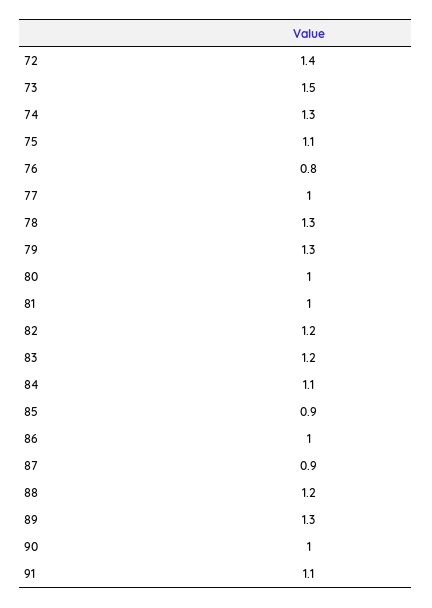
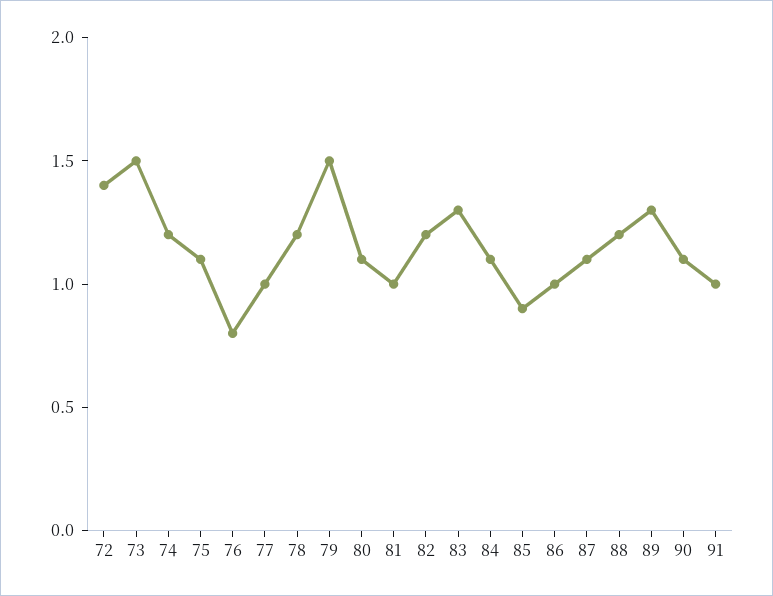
  {
    "72": 1.4,
    "73": 1.5,
-   "74": 1.3,
+   "74": 1.2,
    "75": 1.1,
    "76": 0.8,
    "77": 1,
-   "78": 1.3,
+   "78": 1.2,
-   "79": 1.3,
+   "79": 1.5,
-   "80": 1,
+   "80": 1.1,
    "81": 1,
    "82": 1.2,
-   "83": 1.2,
+   "83": 1.3,
    "84": 1.1,
    "85": 0.9,
    "86": 1,
-   "87": 0.9,
+   "87": 1.1,
    "88": 1.2,
    "89": 1.3,
-   "90": 1,
+   "90": 1.1,
-   "91": 1.1
+   "91": 1
  }

